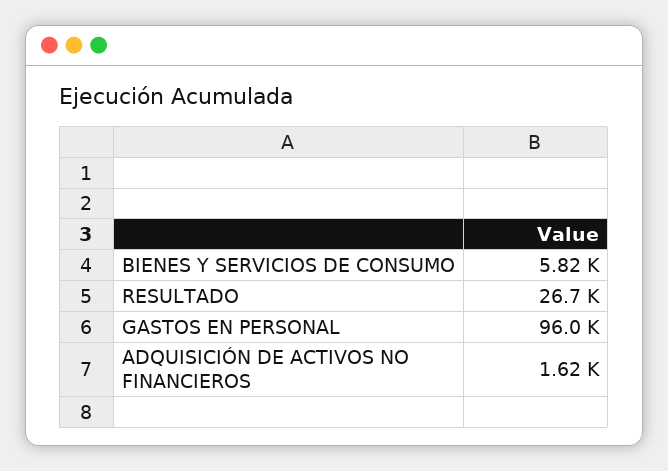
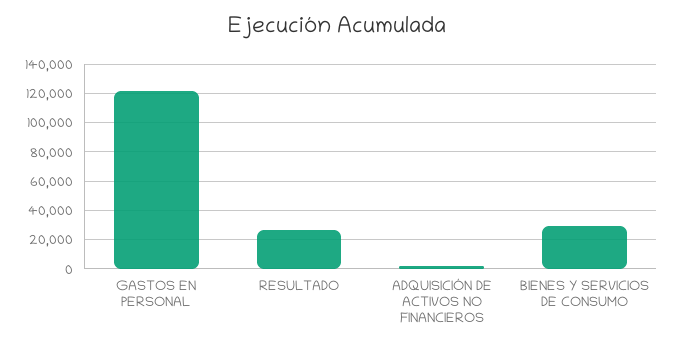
  {
-   "BIENES Y SERVICIOS DE CONSUMO": 5820,
+   "BIENES Y SERVICIOS DE CONSUMO": 30000,
    "RESULTADO": 26700,
-   "GASTOS EN PERSONAL": 96000,
+   "GASTOS EN PERSONAL": 120000,
    "ADQUISICIÓN DE ACTIVOS NO FINANCIEROS": 1620
  }

